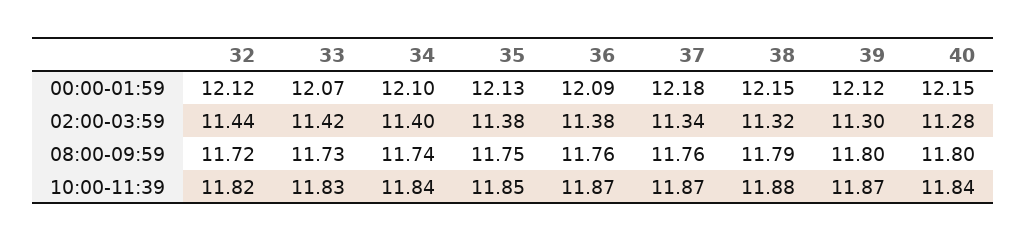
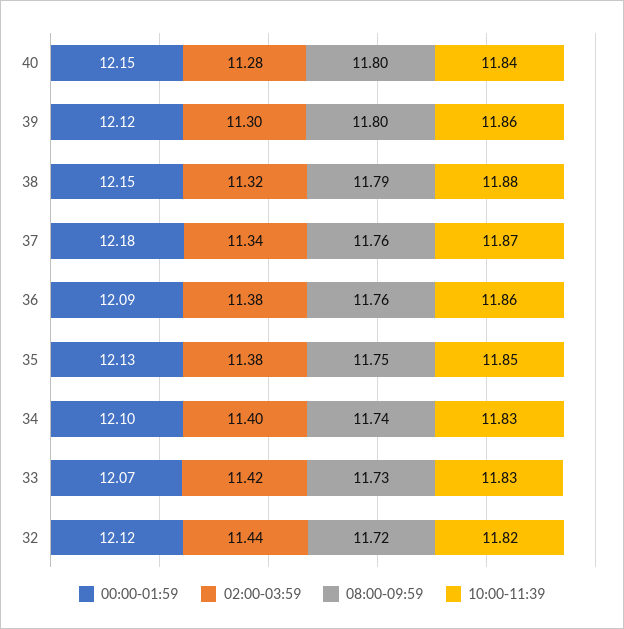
  {
    "00:00-01:59": {
      "32": 12.12,
      "33": 12.07,
      "34": 12.1,
      "35": 12.13,
      "36": 12.09,
      "37": 12.18,
      "38": 12.15,
      "39": 12.12,
      "40": 12.15
    },
    "02:00-03:59": {
      "32": 11.44,
      "33": 11.42,
      "34": 11.4,
      "35": 11.38,
      "36": 11.38,
      "37": 11.34,
      "38": 11.32,
      "39": 11.3,
      "40": 11.28
    },
    "08:00-09:59": {
      "32": 11.72,
      "33": 11.73,
      "34": 11.74,
      "35": 11.75,
      "36": 11.76,
      "37": 11.76,
      "38": 11.79,
      "39": 11.8,
      "40": 11.8
    },
    "10:00-11:39": {
      "32": 11.82,
      "33": 11.83,
-     "34": 11.84,
+     "34": 11.83,
      "35": 11.85,
-     "36": 11.87,
+     "36": 11.86,
      "37": 11.87,
      "38": 11.88,
-     "39": 11.87,
+     "39": 11.86,
      "40": 11.84
    }
  }

